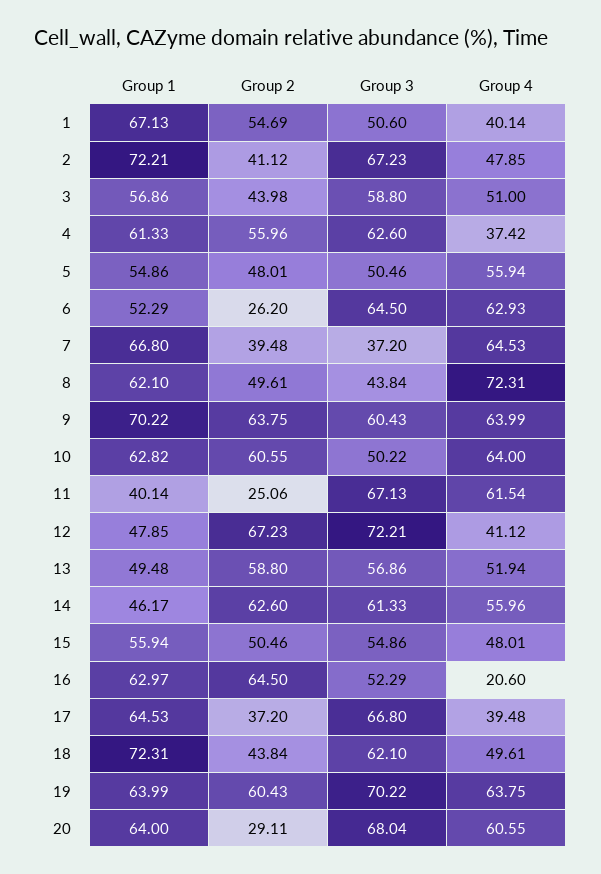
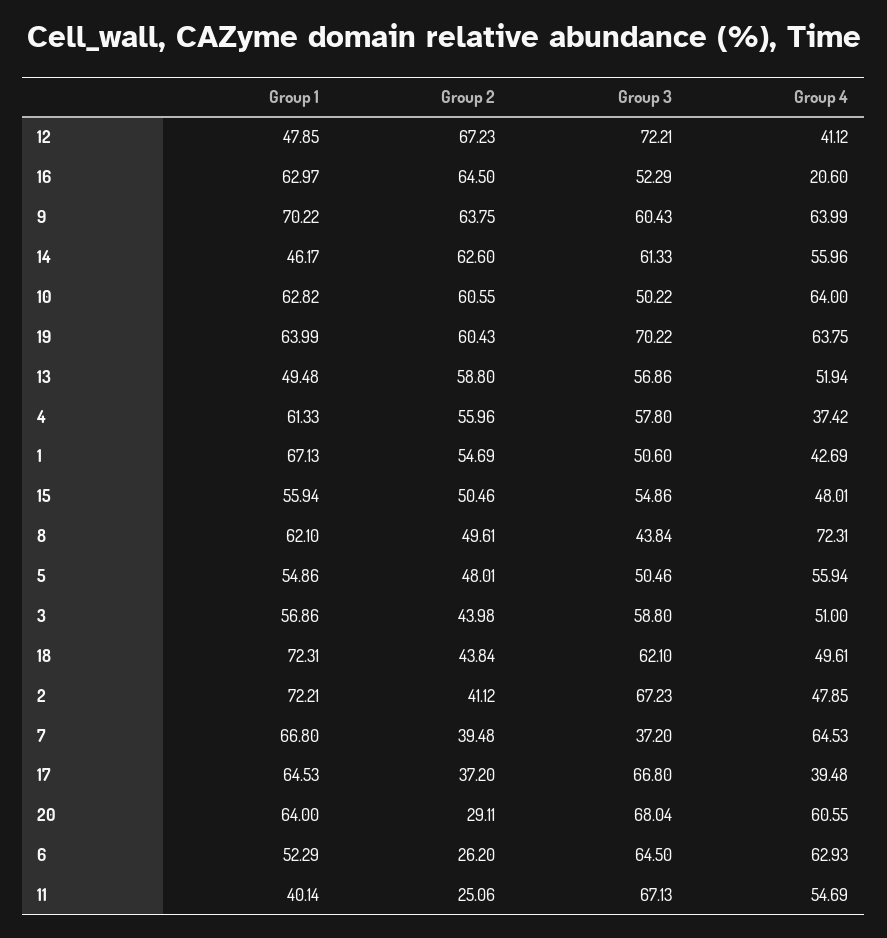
  {
    "Group 1": {
      "1": 67.13,
      "2": 72.21,
      "3": 56.86,
      "4": 61.33,
      "5": 54.86,
      "6": 52.29,
      "7": 66.8,
      "8": 62.1,
      "9": 70.22,
      "10": 62.82,
      "11": 40.14,
      "12": 47.85,
      "13": 49.48,
      "14": 46.17,
      "15": 55.94,
      "16": 62.97,
      "17": 64.53,
      "18": 72.31,
      "19": 63.99,
      "20": 64
    },
    "Group 2": {
      "1": 54.69,
      "2": 41.12,
      "3": 43.98,
      "4": 55.96,
      "5": 48.01,
      "6": 26.2,
      "7": 39.48,
      "8": 49.61,
      "9": 63.75,
      "10": 60.55,
      "11": 25.06,
      "12": 67.23,
      "13": 58.8,
      "14": 62.6,
      "15": 50.46,
      "16": 64.5,
      "17": 37.2,
      "18": 43.84,
      "19": 60.43,
      "20": 29.11
    },
    "Group 3": {
      "1": 50.6,
      "2": 67.23,
      "3": 58.8,
-     "4": 62.6,
+     "4": 57.8,
      "5": 50.46,
      "6": 64.5,
      "7": 37.2,
      "8": 43.84,
      "9": 60.43,
      "10": 50.22,
      "11": 67.13,
      "12": 72.21,
      "13": 56.86,
      "14": 61.33,
      "15": 54.86,
      "16": 52.29,
      "17": 66.8,
      "18": 62.1,
      "19": 70.22,
      "20": 68.04
    },
    "Group 4": {
-     "1": 40.14,
+     "1": 42.69,
      "2": 47.85,
      "3": 51,
      "4": 37.42,
      "5": 55.94,
      "6": 62.93,
      "7": 64.53,
      "8": 72.31,
      "9": 63.99,
      "10": 64,
-     "11": 61.54,
+     "11": 54.69,
      "12": 41.12,
      "13": 51.94,
      "14": 55.96,
      "15": 48.01,
      "16": 20.6,
      "17": 39.48,
      "18": 49.61,
      "19": 63.75,
      "20": 60.55
    }
  }

